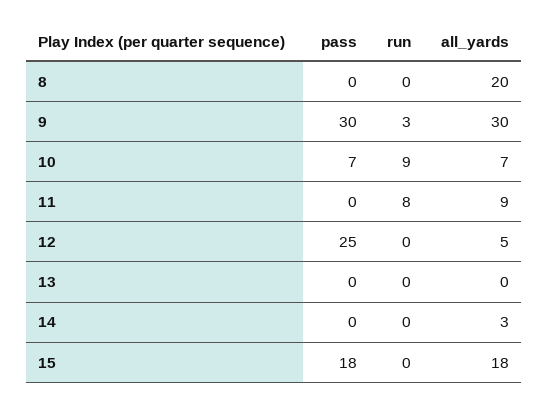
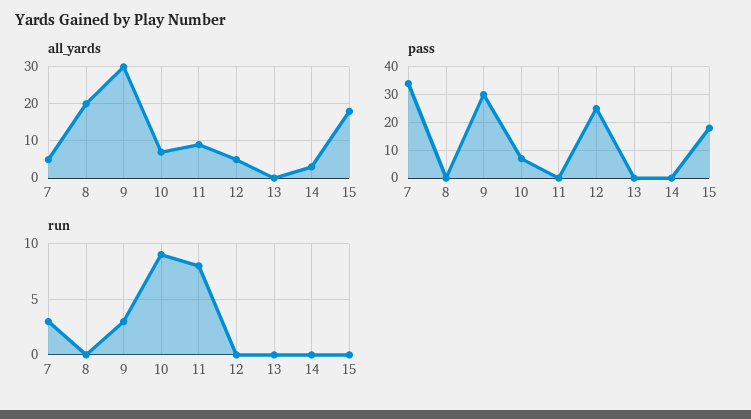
  {
    "pass": {
      "8": 0,
      "9": 30,
      "10": 7,
      "11": 0,
      "12": 25,
      "13": 0,
      "14": 0,
-     "15": 18
+     "15": 18,
+     "7": 35
    },
    "run": {
      "8": 0,
      "9": 3,
      "10": 9,
      "11": 8,
      "12": 0,
      "13": 0,
      "14": 0,
-     "15": 0
+     "15": 0,
+     "7": 3
    },
    "all_yards": {
      "8": 20,
      "9": 30,
      "10": 7,
      "11": 9,
      "12": 5,
      "13": 0,
      "14": 3,
-     "15": 18
+     "15": 18,
+     "7": 5
    }
  }

